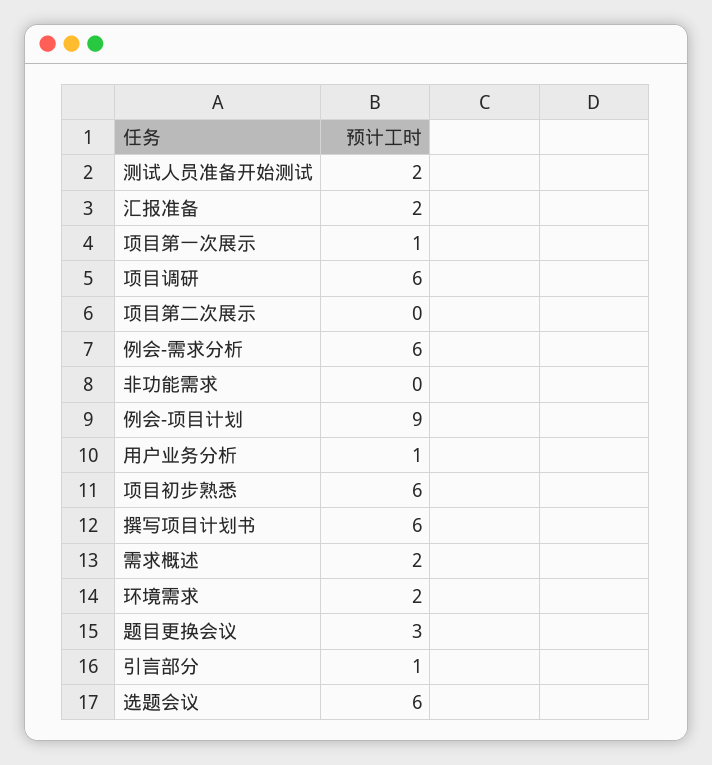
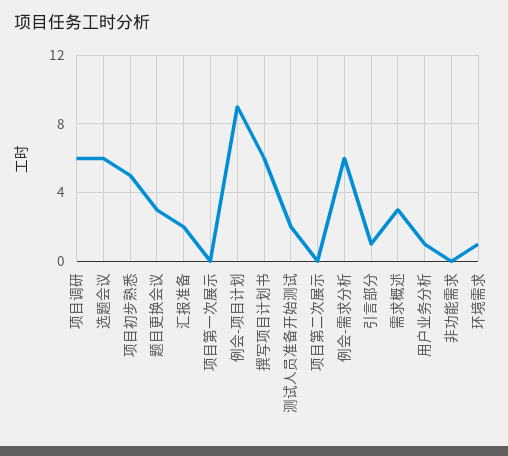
  {
    "测试人员准备开始测试": 2,
    "汇报准备": 2,
-   "项目第一次展示": 1,
+   "项目第一次展示": 0,
    "项目调研": 6,
    "项目第二次展示": 0,
    "例会-需求分析": 6,
    "非功能需求": 0,
    "例会-项目计划": 9,
    "用户业务分析": 1,
-   "项目初步熟悉": 6,
+   "项目初步熟悉": 5,
    "撰写项目计划书": 6,
-   "需求概述": 2,
+   "需求概述": 3,
-   "环境需求": 2,
+   "环境需求": 1,
    "题目更换会议": 3,
    "引言部分": 1,
    "选题会议": 6
  }

